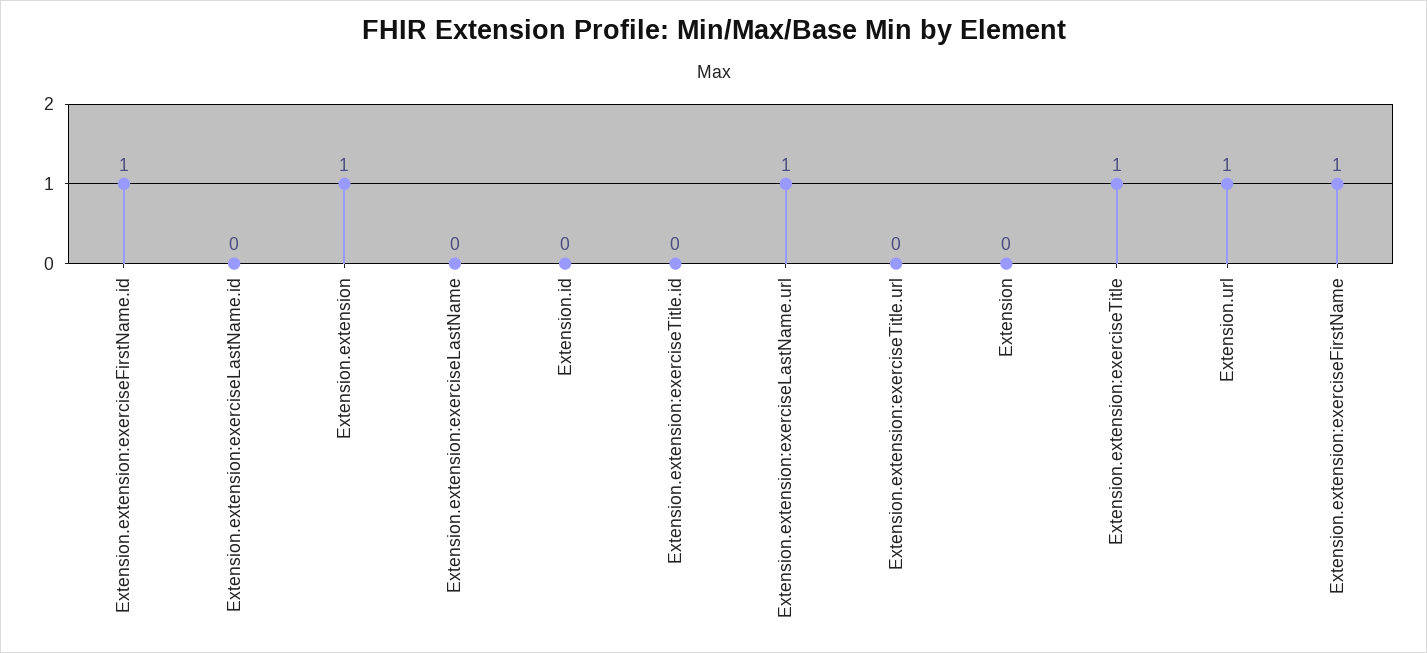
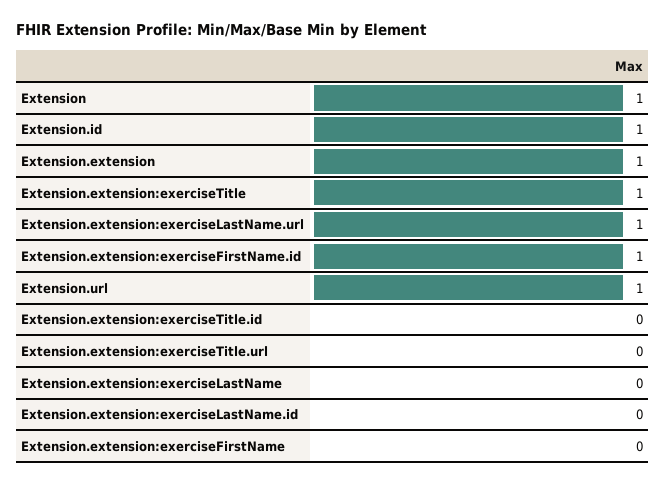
  {
    "Extension.extension:exerciseFirstName.id": 1,
    "Extension.extension:exerciseLastName.id": 0,
    "Extension.extension": 1,
    "Extension.extension:exerciseLastName": 0,
-   "Extension.id": 0,
+   "Extension.id": 1,
    "Extension.extension:exerciseTitle.id": 0,
    "Extension.extension:exerciseLastName.url": 1,
    "Extension.extension:exerciseTitle.url": 0,
-   "Extension": 0,
+   "Extension": 1,
    "Extension.extension:exerciseTitle": 1,
    "Extension.url": 1,
-   "Extension.extension:exerciseFirstName": 1
+   "Extension.extension:exerciseFirstName": 0
  }

